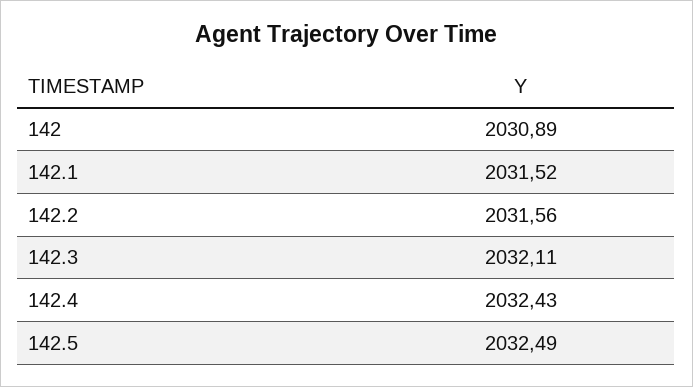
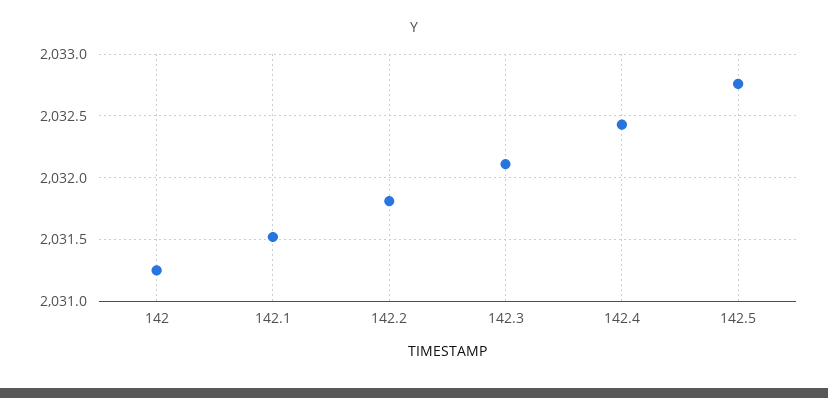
  {
-   "142": 2030.89,
+   "142": 2031.25,
    "142.1": 2031.52,
-   "142.2": 2031.56,
+   "142.2": 2031.8,
    "142.3": 2032.11,
    "142.4": 2032.43,
-   "142.5": 2032.49
+   "142.5": 2032.75
  }

